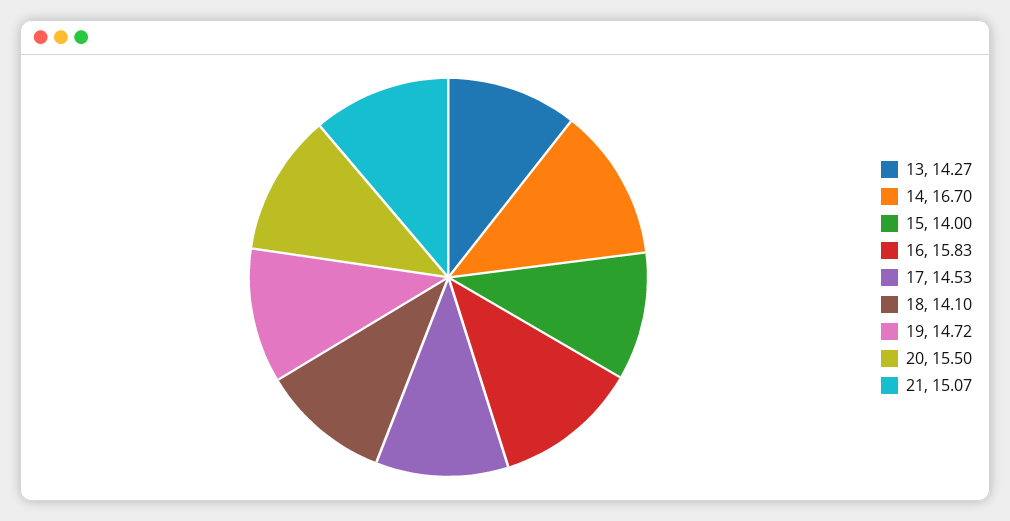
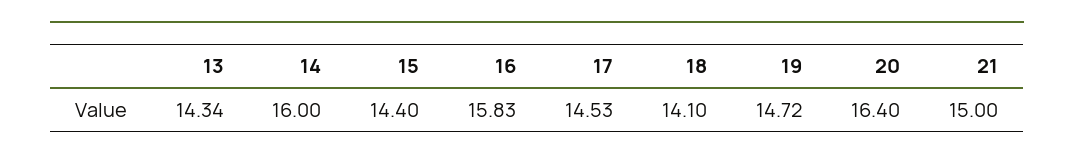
  {
-   "13": 14.27,
+   "13": 14.34,
-   "14": 16.7,
+   "14": 16,
-   "15": 14,
+   "15": 14.4,
    "16": 15.83,
    "17": 14.53,
    "18": 14.1,
    "19": 14.72,
-   "20": 15.5,
+   "20": 16.4,
-   "21": 15.07
+   "21": 15
  }

